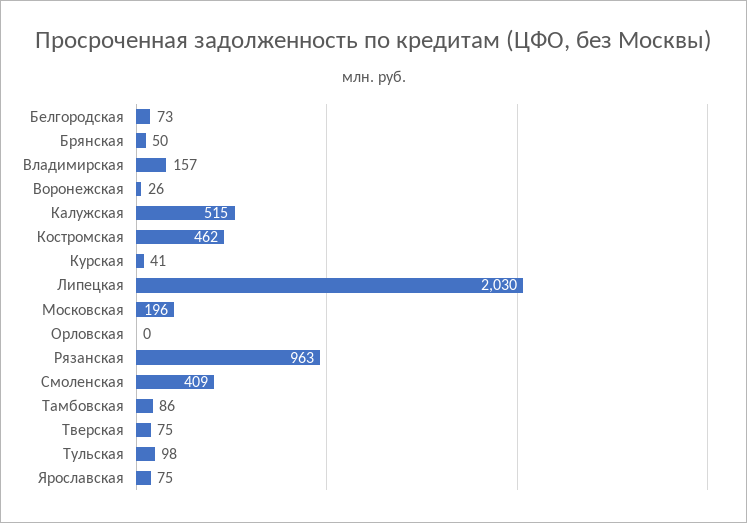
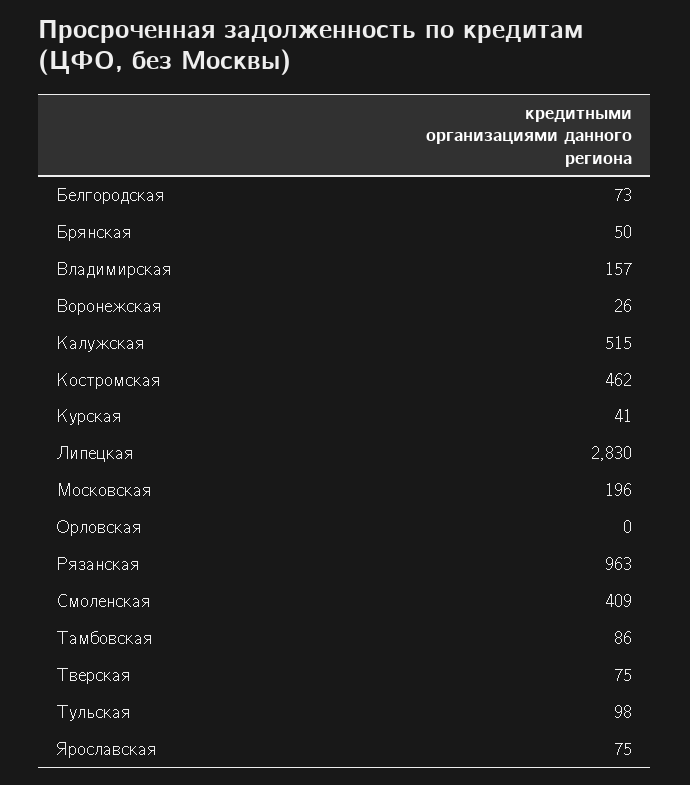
  {
    "Белгородская": 73,
    "Брянская": 50,
    "Владимирская": 157,
    "Воронежская": 26,
    "Калужская": 515,
    "Костромская": 462,
    "Курская": 41,
-   "Липецкая": 2030,
+   "Липецкая": 2830,
    "Московская": 196,
    "Орловская": 0,
    "Рязанская": 963,
    "Смоленская": 409,
    "Тамбовская": 86,
    "Тверская": 75,
    "Тульская": 98,
    "Ярославская": 75
  }

